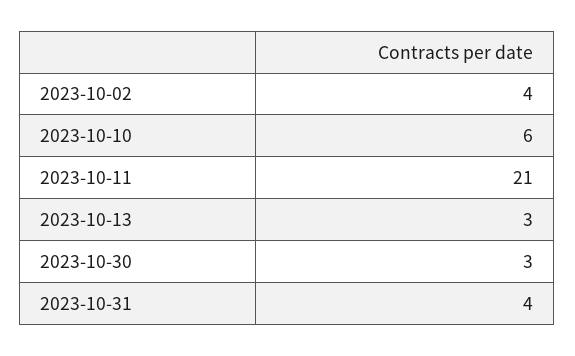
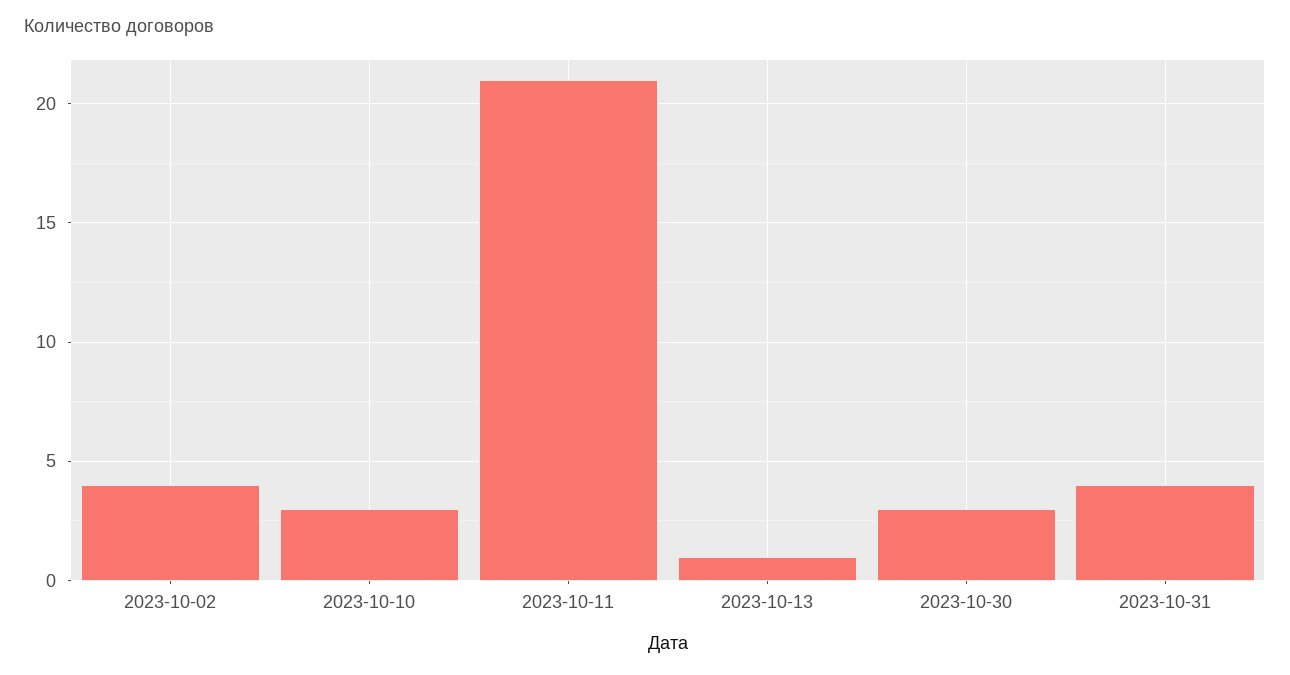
  {
    "2023-10-02": 4,
-   "2023-10-10": 6,
+   "2023-10-10": 3,
    "2023-10-11": 21,
-   "2023-10-13": 3,
+   "2023-10-13": 1,
    "2023-10-30": 3,
    "2023-10-31": 4
  }

